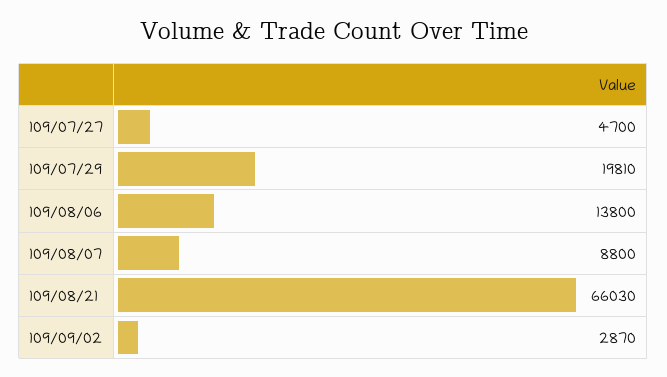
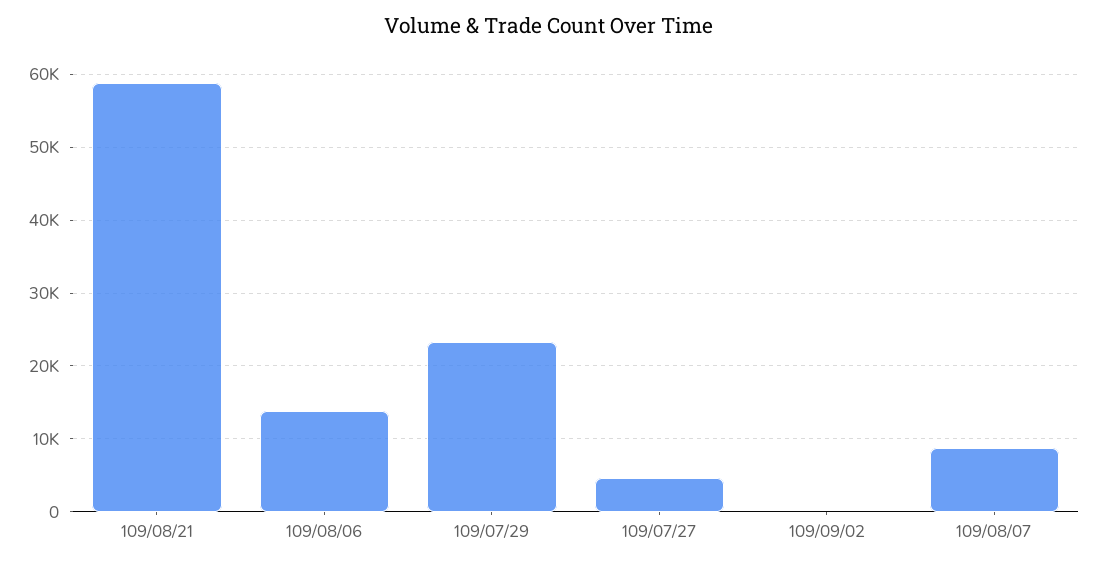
  {
    "109/07/27": 4700,
-   "109/07/29": 19810,
+   "109/07/29": 23000,
    "109/08/06": 13800,
    "109/08/07": 8800,
-   "109/08/21": 66030,
+   "109/08/21": 59000,
-   "109/09/02": 2870
+   "109/09/02": 0
  }

